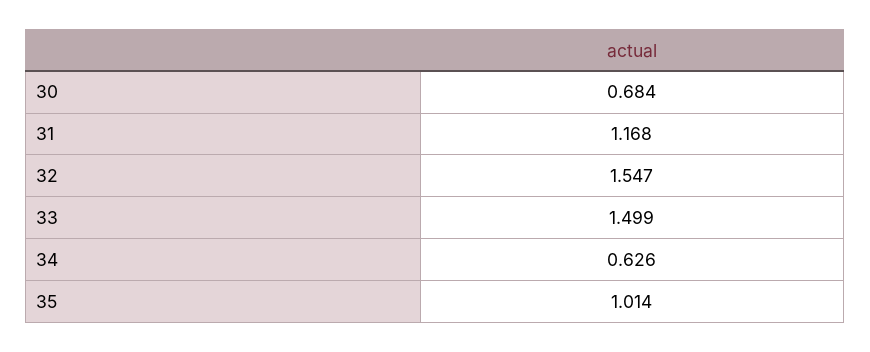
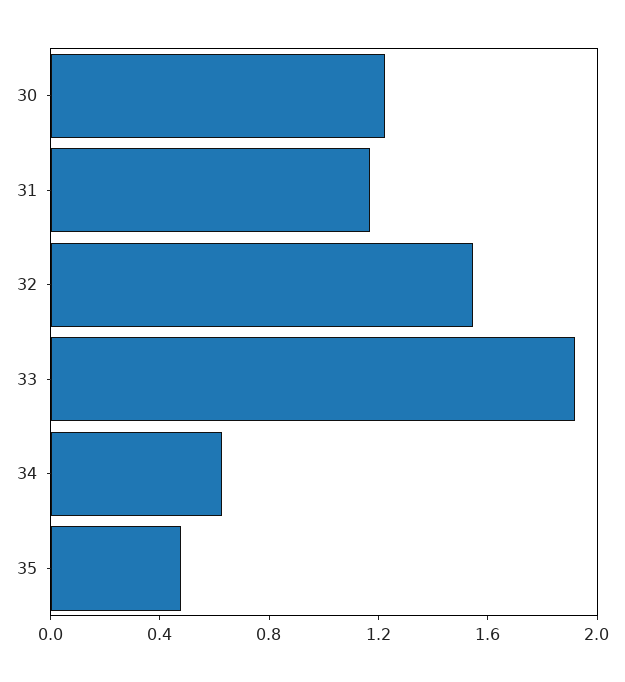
  {
-   "30": 0.684,
+   "30": 1.2,
    "31": 1.168,
    "32": 1.547,
-   "33": 1.499,
+   "33": 1.9,
    "34": 0.626,
-   "35": 1.014
+   "35": 0.5
  }

